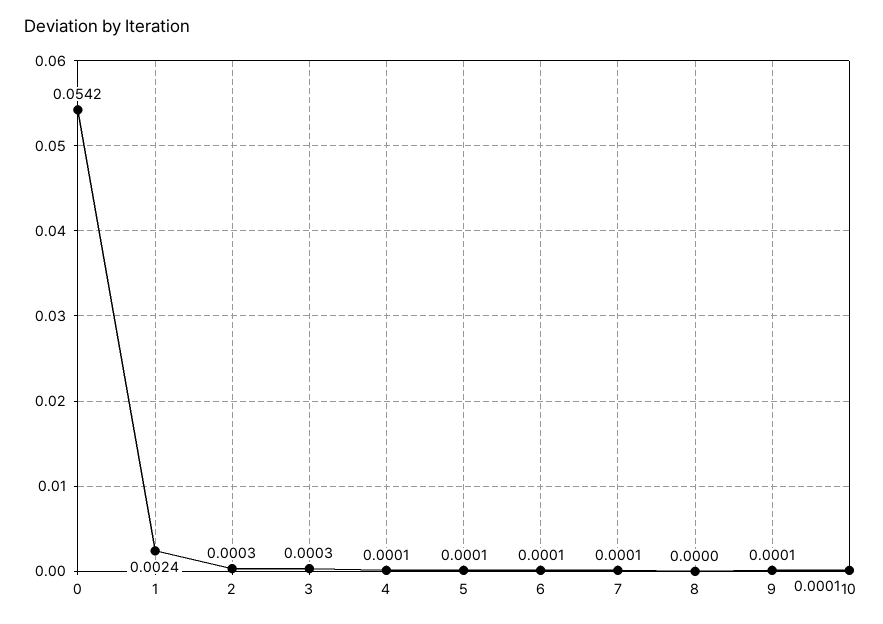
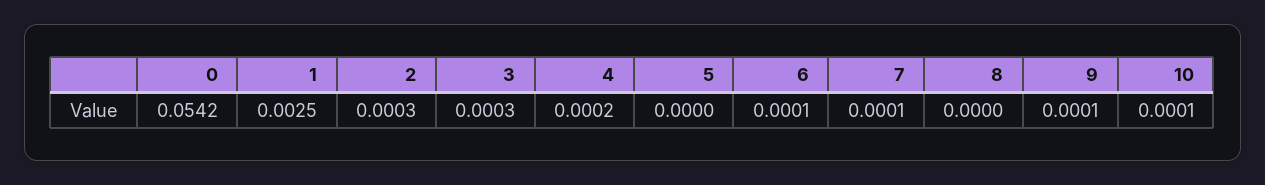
  {
    "0": 0.0542,
-   "1": 0.0024,
+   "1": 0.0025,
    "2": 0.0003,
    "3": 0.0003,
-   "4": 0.0001,
+   "4": 0.0002,
-   "5": 0.0001,
+   "5": 0,
    "6": 0.0001,
    "7": 0.0001,
    "8": 0,
    "9": 0.0001,
    "10": 0.0001
  }

